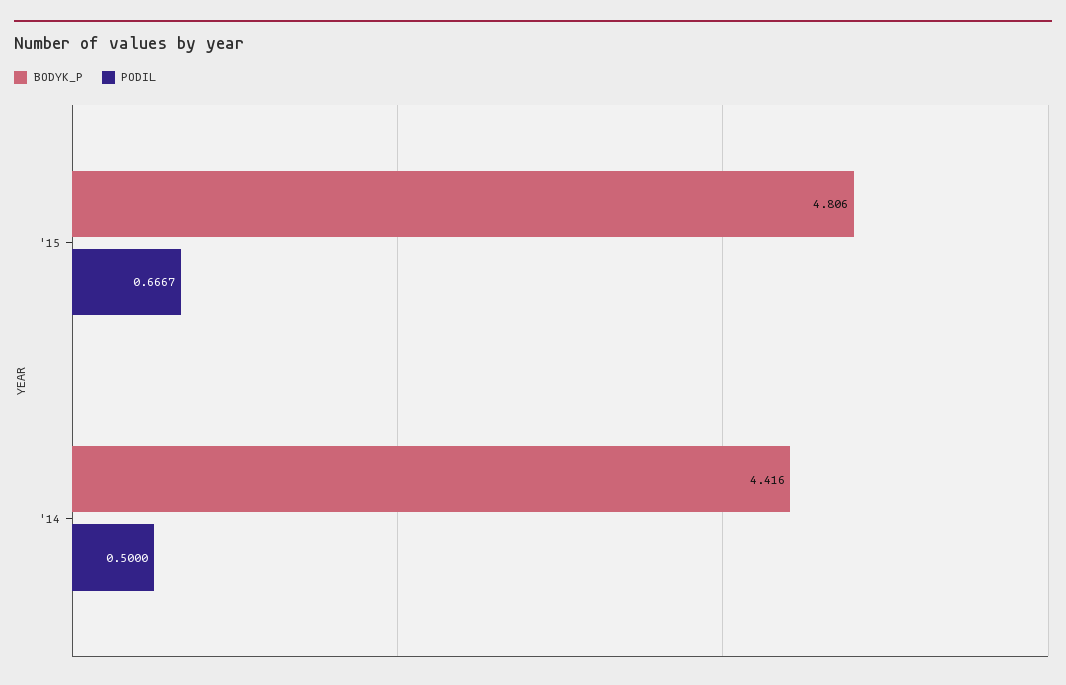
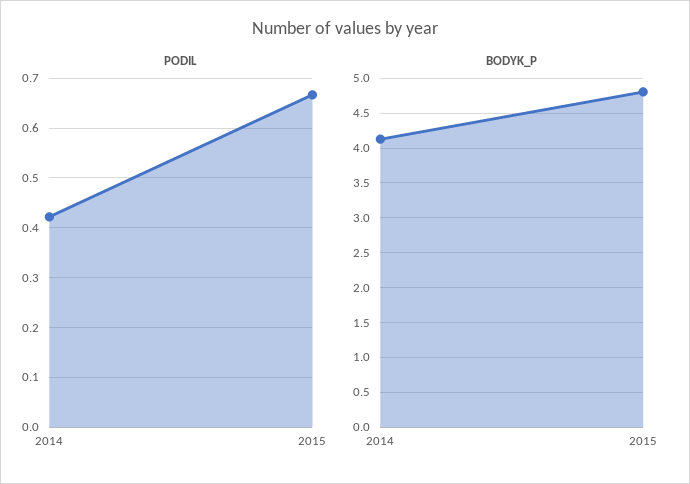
  {
    "BODYK_P": {
      "'15": 4.806,
-     "'14": 4.416
+     "'14": 4.1
    },
    "PODIL": {
      "'15": 0.6667,
-     "'14": 0.5
+     "'14": 0.42
    }
  }

